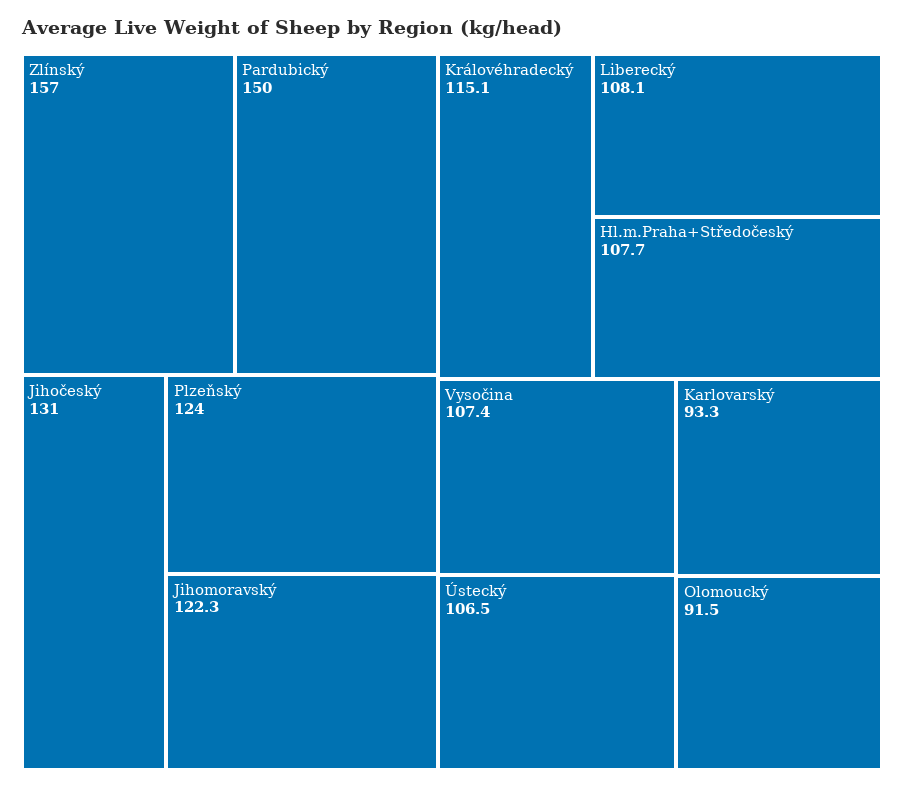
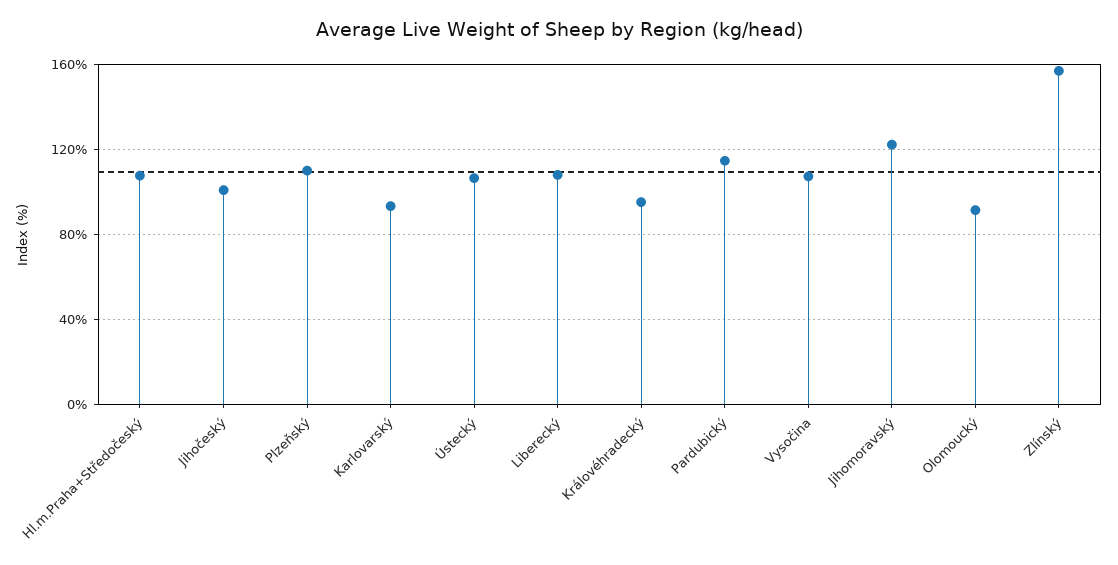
  {
    "Zlínský": 157,
-   "Pardubický": 150,
+   "Pardubický": 115,
-   "Jihočeský": 131,
+   "Jihočeský": 100,
-   "Plzeňský": 124,
+   "Plzeňský": 110,
    "Jihomoravský": 122.3,
-   "Královéhradecký": 115.1,
+   "Královéhradecký": 95,
    "Liberecký": 108.1,
    "Hl.m.Praha+Středočeský": 107.7,
    "Vysočina": 107.4,
    "Ústecký": 106.5,
    "Karlovarský": 93.3,
    "Olomoucký": 91.5
  }

